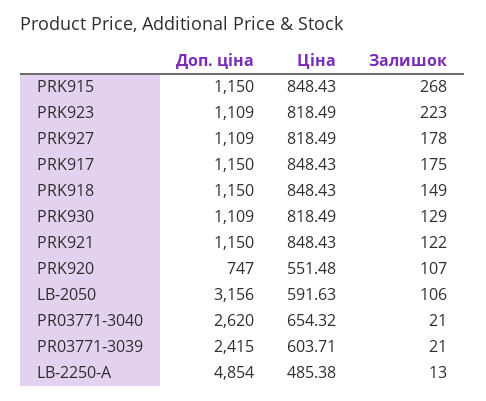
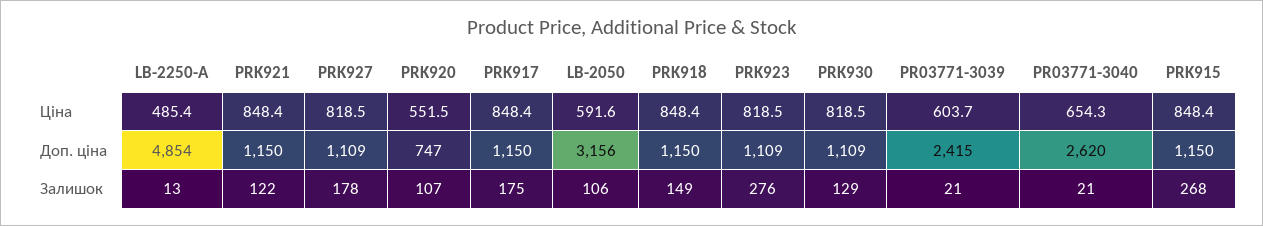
  {
    "Доп. ціна": {
      "PRK915": 1150,
      "PRK923": 1109,
      "PRK927": 1109,
      "PRK917": 1150,
      "PRK918": 1150,
      "PRK930": 1109,
      "PRK921": 1150,
      "PRK920": 747,
      "LB-2050": 3156,
      "PR03771-3040": 2620,
      "PR03771-3039": 2415,
      "LB-2250-А": 4854
    },
    "Ціна": {
      "PRK915": 848.43,
      "PRK923": 818.49,
      "PRK927": 818.49,
      "PRK917": 848.43,
      "PRK918": 848.43,
      "PRK930": 818.49,
      "PRK921": 848.43,
      "PRK920": 551.48,
      "LB-2050": 591.63,
      "PR03771-3040": 654.32,
      "PR03771-3039": 603.71,
      "LB-2250-А": 485.38
    },
    "Залишок": {
      "PRK915": 268,
-     "PRK923": 223,
+     "PRK923": 276,
      "PRK927": 178,
      "PRK917": 175,
      "PRK918": 149,
      "PRK930": 129,
      "PRK921": 122,
      "PRK920": 107,
      "LB-2050": 106,
      "PR03771-3040": 21,
      "PR03771-3039": 21,
      "LB-2250-А": 13
    }
  }

